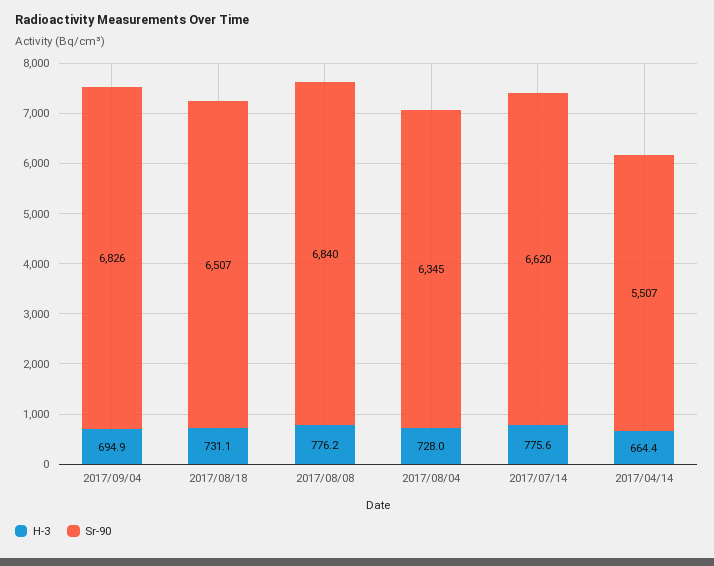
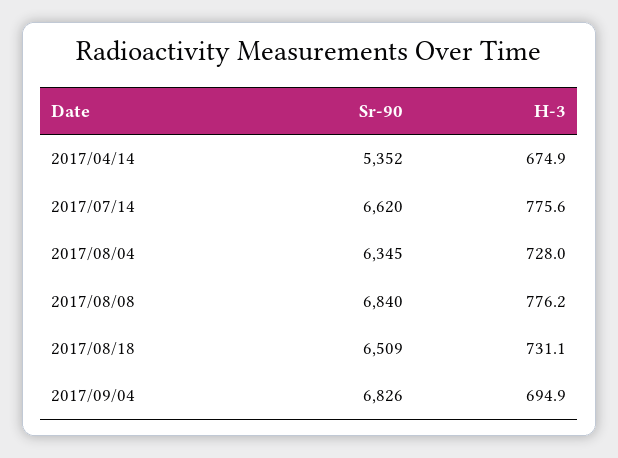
  {
    "H-3": {
      "2017/09/04": 694.9,
      "2017/08/18": 731.1,
      "2017/08/08": 776.2,
      "2017/08/04": 728,
      "2017/07/14": 775.6,
-     "2017/04/14": 664.4
+     "2017/04/14": 674.9
    },
    "Sr-90": {
      "2017/09/04": 6826,
-     "2017/08/18": 6507,
+     "2017/08/18": 6509,
      "2017/08/08": 6840,
      "2017/08/04": 6345,
      "2017/07/14": 6620,
-     "2017/04/14": 5507
+     "2017/04/14": 5352
    }
  }

